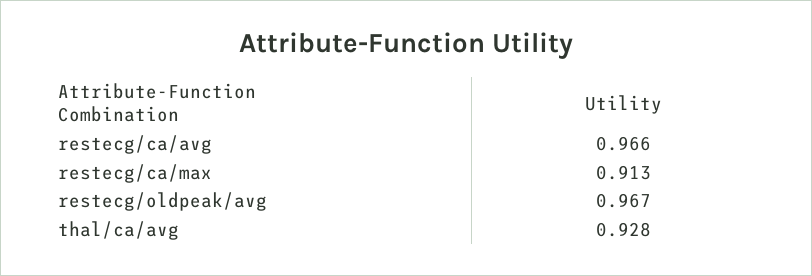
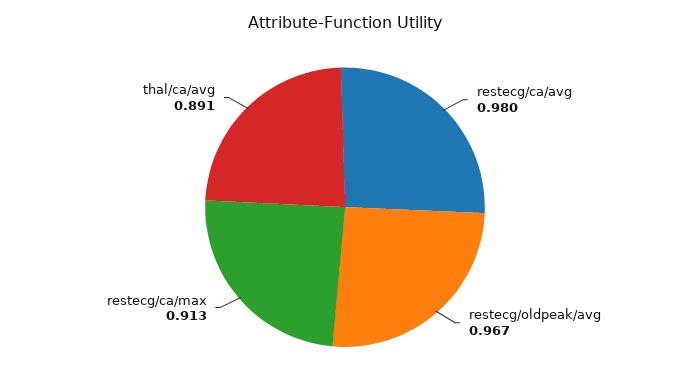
  {
-   "restecg/ca/avg": 0.966,
+   "restecg/ca/avg": 0.98,
    "restecg/ca/max": 0.913,
    "restecg/oldpeak/avg": 0.967,
-   "thal/ca/avg": 0.928
+   "thal/ca/avg": 0.891
  }

